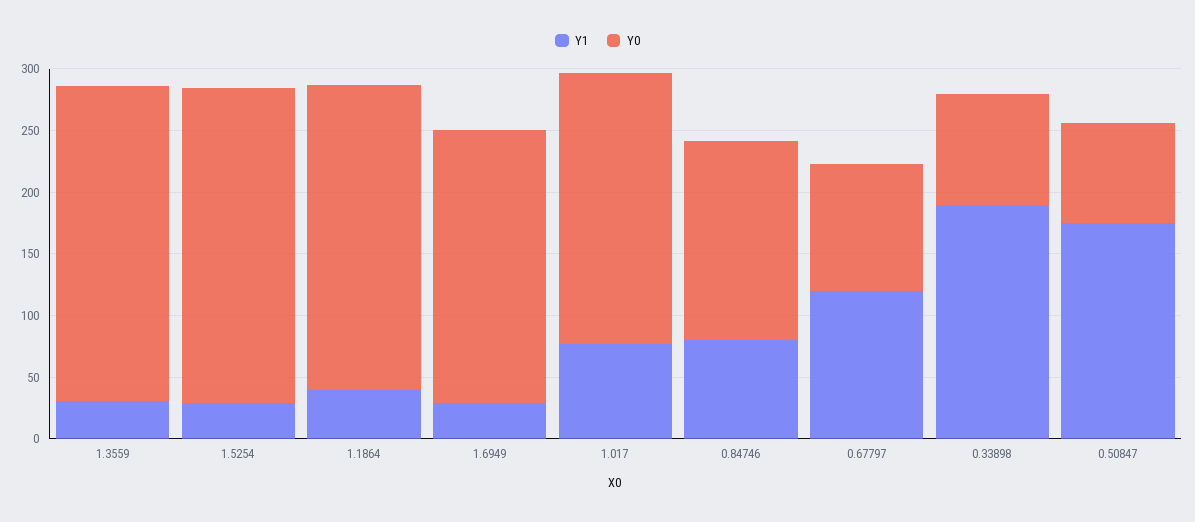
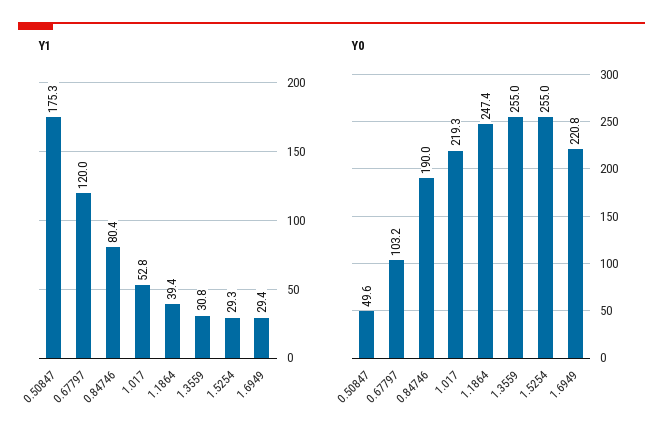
  {
    "Y1": {
      "1.3559": 30.8,
      "1.5254": 29.3,
      "1.1864": 39.4,
      "1.6949": 29.4,
-     "1.017": 80,
+     "1.017": 52.8,
      "0.84746": 80.4,
      "0.67797": 120,
-     "0.33898": 190,
      "0.50847": 175.3
    },
    "Y0": {
      "1.3559": 255,
      "1.5254": 255,
      "1.1864": 247.4,
      "1.6949": 220.8,
      "1.017": 219.3,
-     "0.84746": 160,
+     "0.84746": 190,
      "0.67797": 103.2,
-     "0.33898": 90,
-     "0.50847": 80
+     "0.50847": 49.6
    }
  }

